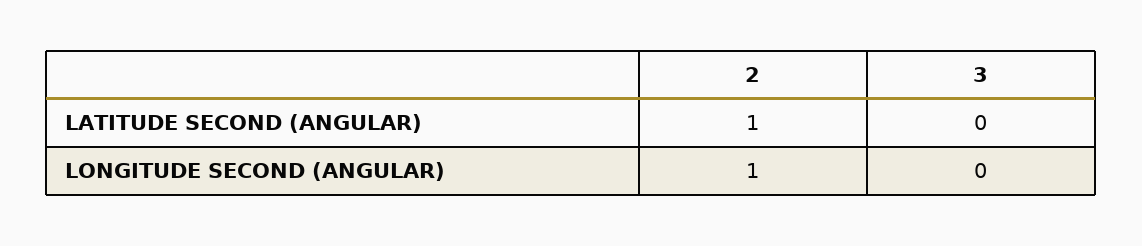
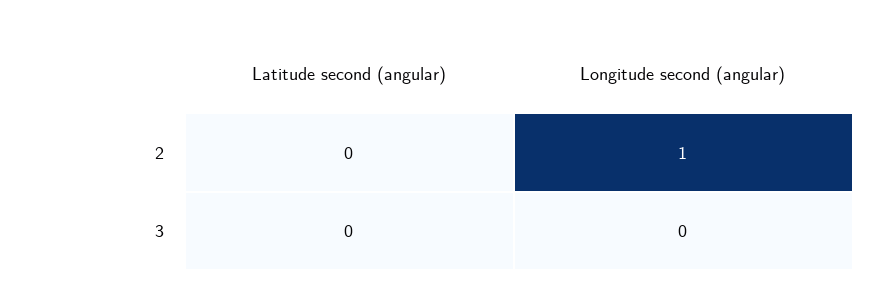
  {
    "2": {
-     "LATITUDE SECOND (ANGULAR)": 1,
+     "LATITUDE SECOND (ANGULAR)": 0,
      "LONGITUDE SECOND (ANGULAR)": 1
    },
    "3": {
      "LATITUDE SECOND (ANGULAR)": 0,
      "LONGITUDE SECOND (ANGULAR)": 0
    }
  }

